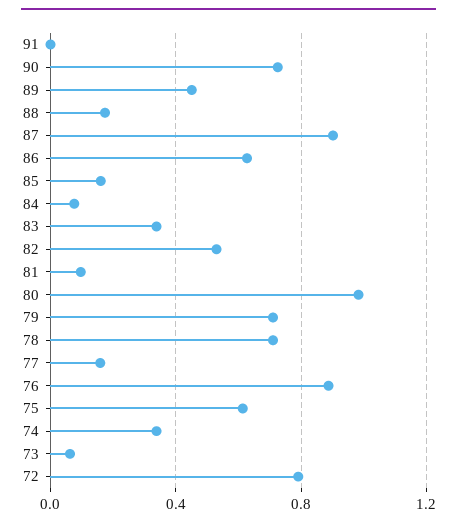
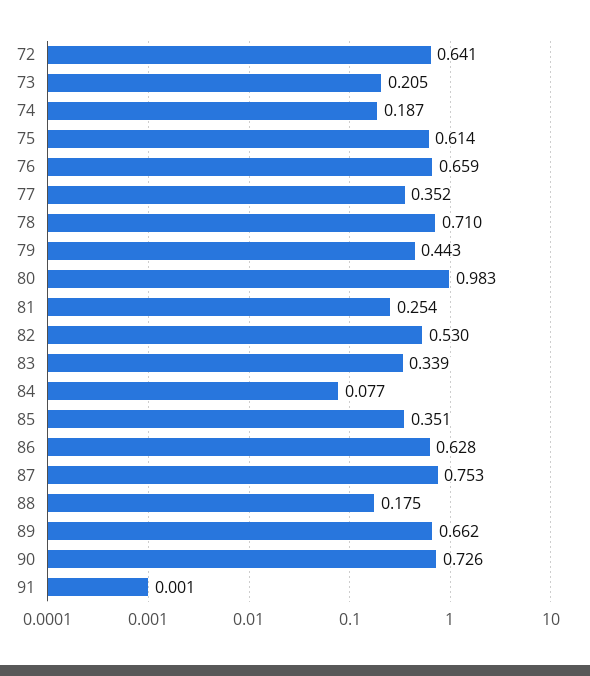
  {
    "91": 0.001,
    "90": 0.726,
-   "89": 0.45,
+   "89": 0.662,
    "88": 0.175,
-   "87": 0.9,
+   "87": 0.753,
    "86": 0.628,
-   "85": 0.15,
+   "85": 0.351,
    "84": 0.077,
    "83": 0.339,
    "82": 0.53,
-   "81": 0.1,
+   "81": 0.254,
    "80": 0.983,
-   "79": 0.7,
+   "79": 0.443,
    "78": 0.71,
-   "77": 0.15,
+   "77": 0.352,
-   "76": 0.9,
+   "76": 0.659,
    "75": 0.614,
-   "74": 0.35,
+   "74": 0.187,
-   "73": 0.05,
+   "73": 0.205,
-   "72": 0.8
+   "72": 0.641
  }

